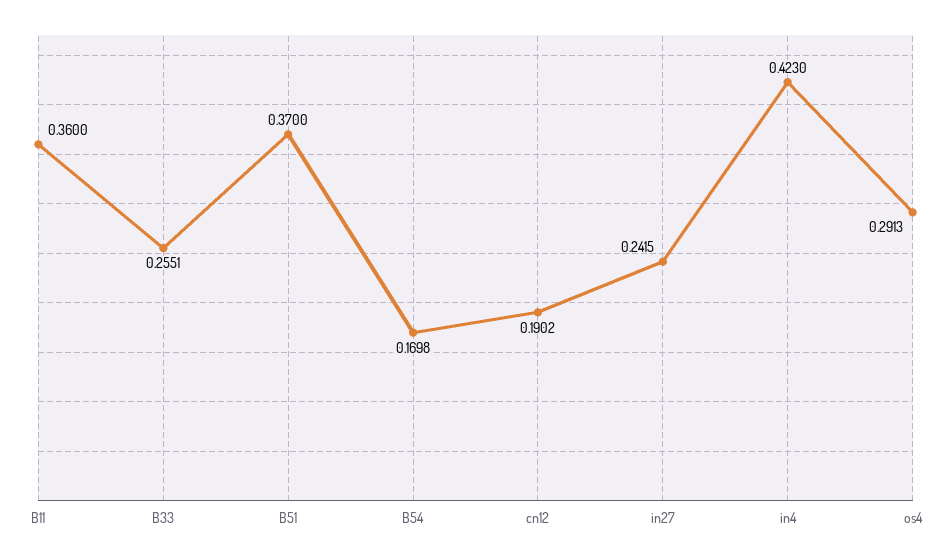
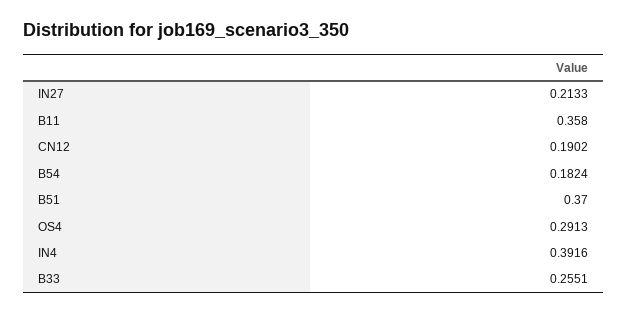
  {
-   "B11": 0.36,
+   "B11": 0.358,
    "B33": 0.2551,
    "B51": 0.37,
-   "B54": 0.1698,
+   "B54": 0.1824,
    "cn12": 0.1902,
-   "in27": 0.2415,
+   "in27": 0.2133,
-   "in4": 0.423,
+   "in4": 0.3916,
    "os4": 0.2913
  }

